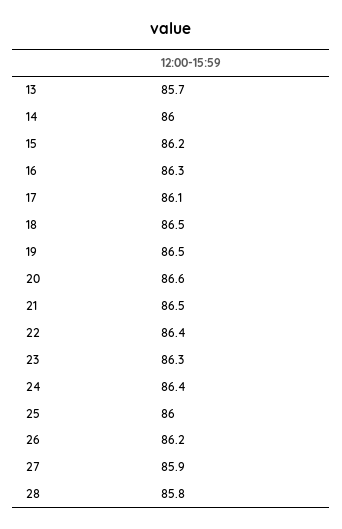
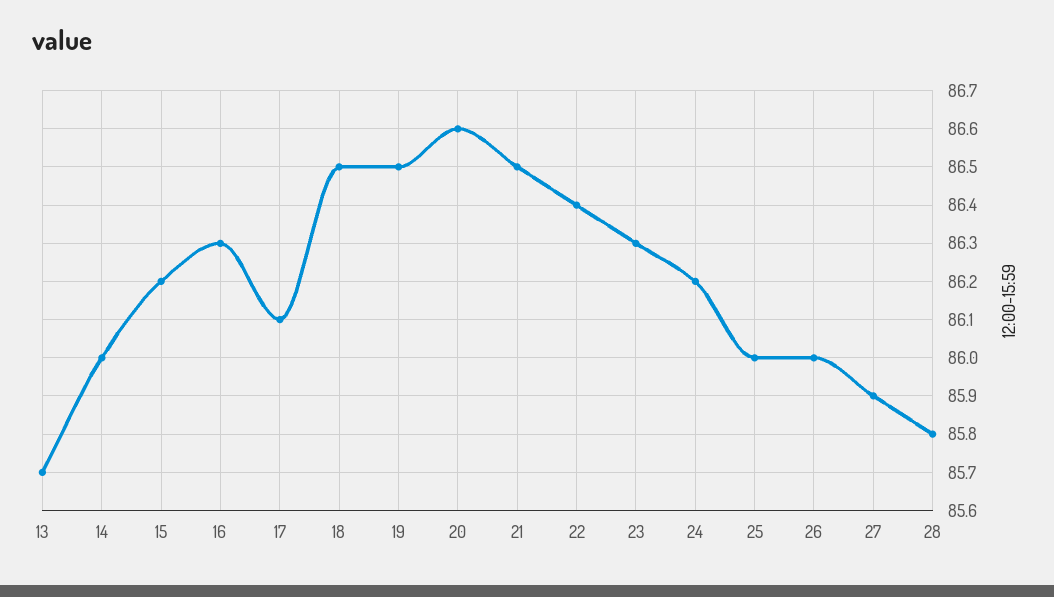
  {
    "13": 85.7,
    "14": 86,
    "15": 86.2,
    "16": 86.3,
    "17": 86.1,
    "18": 86.5,
    "19": 86.5,
    "20": 86.6,
    "21": 86.5,
    "22": 86.4,
    "23": 86.3,
-   "24": 86.4,
+   "24": 86.2,
    "25": 86,
-   "26": 86.2,
+   "26": 86,
    "27": 85.9,
    "28": 85.8
  }

